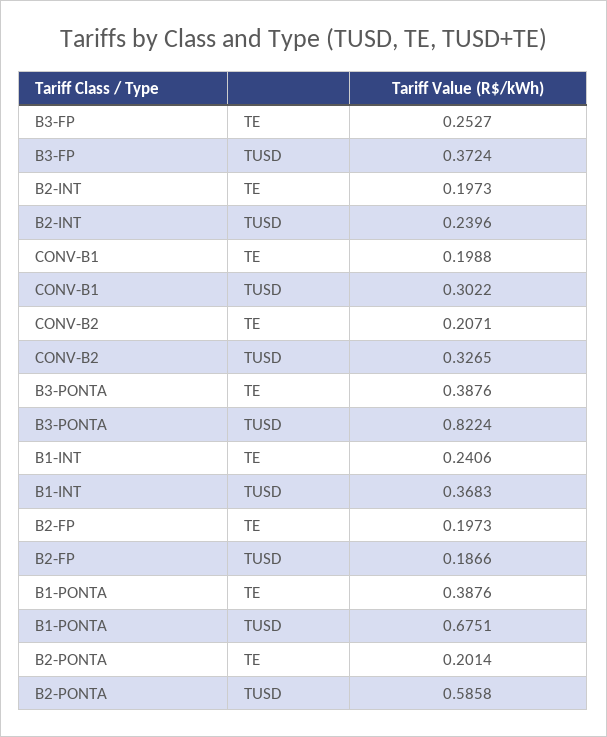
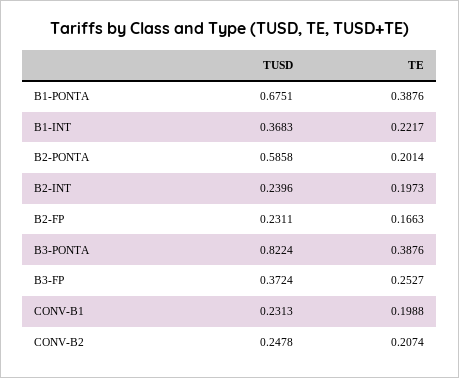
  {
    "B3-FP": {
      "TE": 0.2527,
      "TUSD": 0.3724
    },
    "B2-INT": {
      "TE": 0.1973,
      "TUSD": 0.2396
    },
    "CONV-B1": {
      "TE": 0.1988,
-     "TUSD": 0.3022
+     "TUSD": 0.2313
    },
    "CONV-B2": {
-     "TE": 0.2071,
+     "TE": 0.2074,
-     "TUSD": 0.3265
+     "TUSD": 0.2478
    },
    "B3-PONTA": {
      "TE": 0.3876,
      "TUSD": 0.8224
    },
    "B1-INT": {
-     "TE": 0.2406,
+     "TE": 0.2217,
      "TUSD": 0.3683
    },
    "B2-FP": {
-     "TE": 0.1973,
+     "TE": 0.1663,
-     "TUSD": 0.1866
+     "TUSD": 0.2311
    },
    "B1-PONTA": {
      "TE": 0.3876,
      "TUSD": 0.6751
    },
    "B2-PONTA": {
      "TE": 0.2014,
      "TUSD": 0.5858
    }
  }

